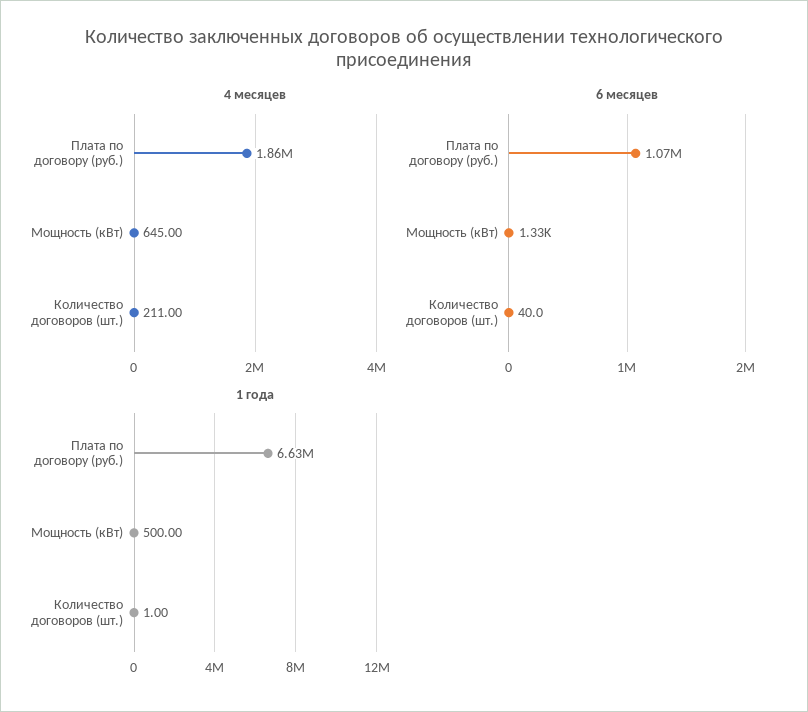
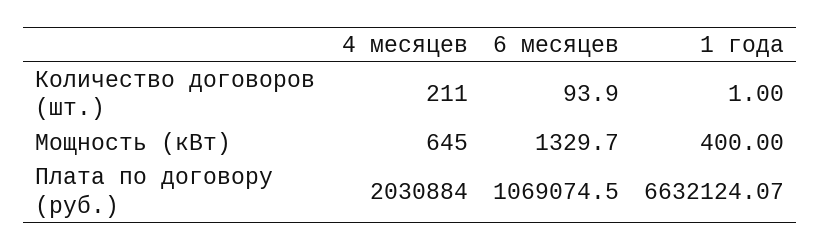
  {
    "4 месяцев": {
-     "Плата по договору (руб.)": 1860000,
+     "Плата по договору (руб.)": 2030884,
      "Мощность (кВт)": 645,
      "Количество договоров (шт.)": 211
    },
    "6 месяцев": {
      "Плата по договору (руб.)": 1069074.5,
      "Мощность (кВт)": 1329.7,
-     "Количество договоров (шт.)": 40
+     "Количество договоров (шт.)": 93.9
    },
    "1 года": {
      "Плата по договору (руб.)": 6632124.07,
-     "Мощность (кВт)": 500,
+     "Мощность (кВт)": 400,
      "Количество договоров (шт.)": 1
    }
  }

